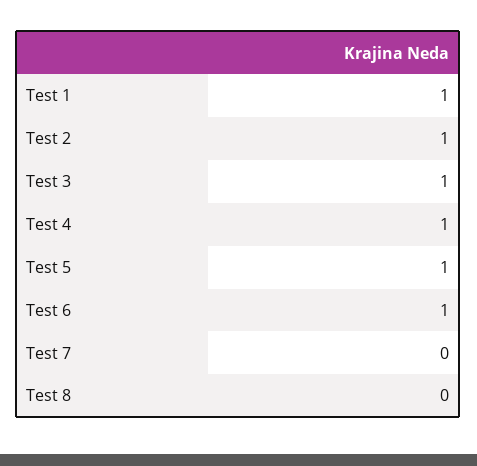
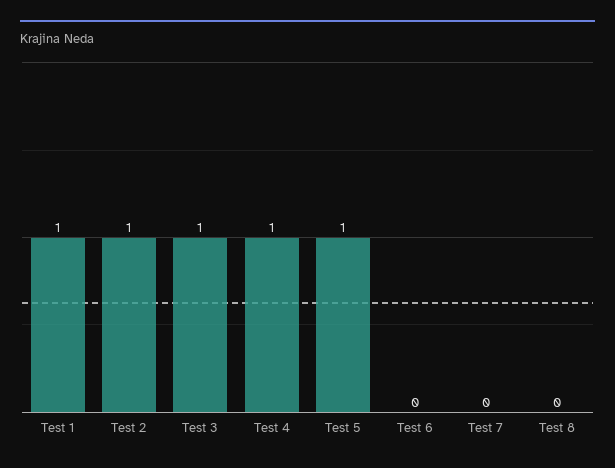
  {
    "Test 1": 1,
    "Test 2": 1,
    "Test 3": 1,
    "Test 4": 1,
    "Test 5": 1,
-   "Test 6": 1,
+   "Test 6": 0,
    "Test 7": 0,
    "Test 8": 0
  }

